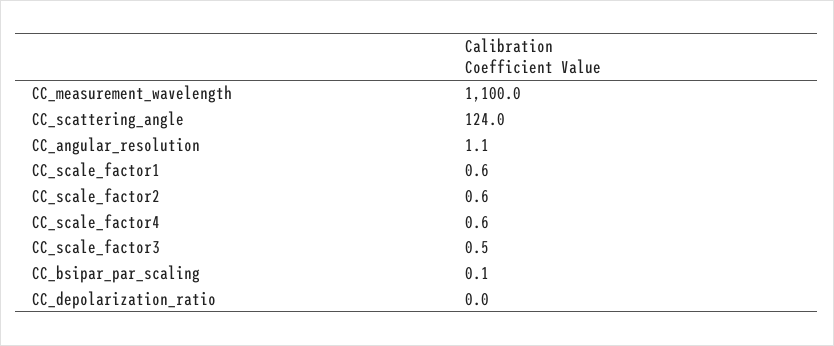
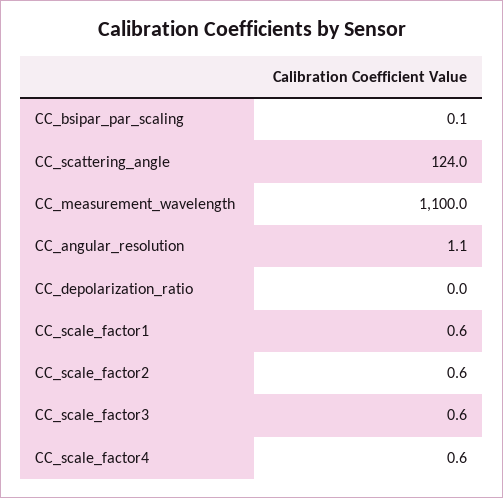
  {
    "CC_measurement_wavelength": 1100,
    "CC_scattering_angle": 124,
    "CC_angular_resolution": 1.1,
    "CC_scale_factor1": 0.6,
    "CC_scale_factor2": 0.6,
    "CC_scale_factor4": 0.6,
-   "CC_scale_factor3": 0.5,
+   "CC_scale_factor3": 0.6,
    "CC_bsipar_par_scaling": 0.1,
    "CC_depolarization_ratio": 0
  }

